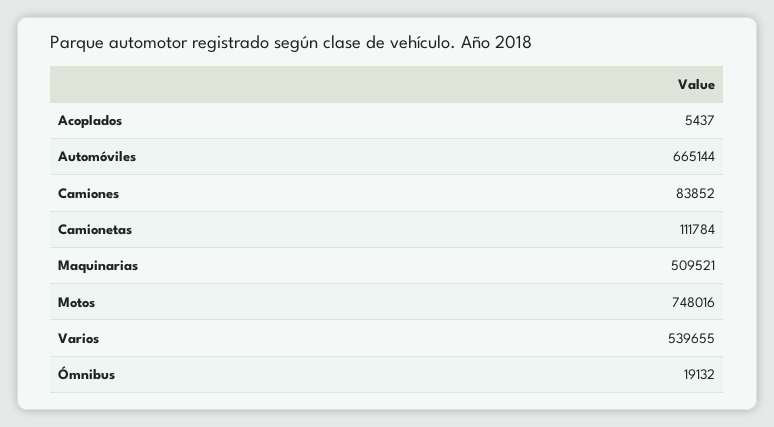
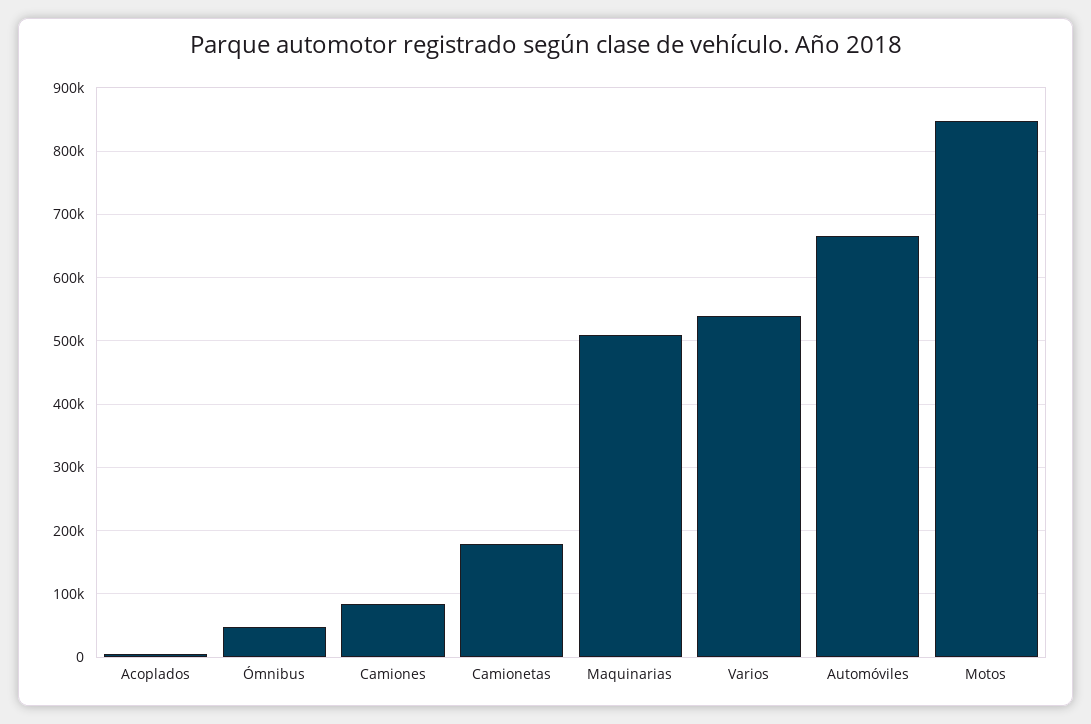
  {
    "Acoplados": 5437,
    "Automóviles": 665144,
    "Camiones": 83852,
-   "Camionetas": 111784,
+   "Camionetas": 180000,
    "Maquinarias": 509521,
-   "Motos": 748016,
+   "Motos": 850000,
    "Varios": 539655,
-   "Ómnibus": 19132
+   "Ómnibus": 50000
  }

